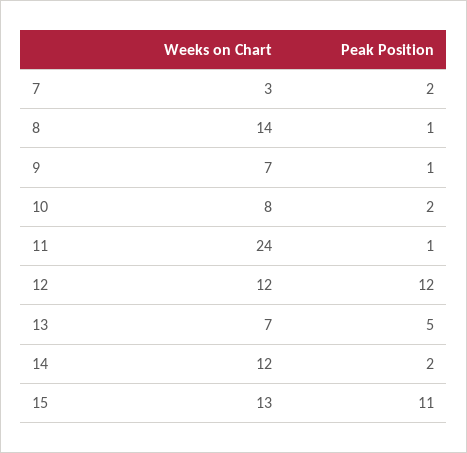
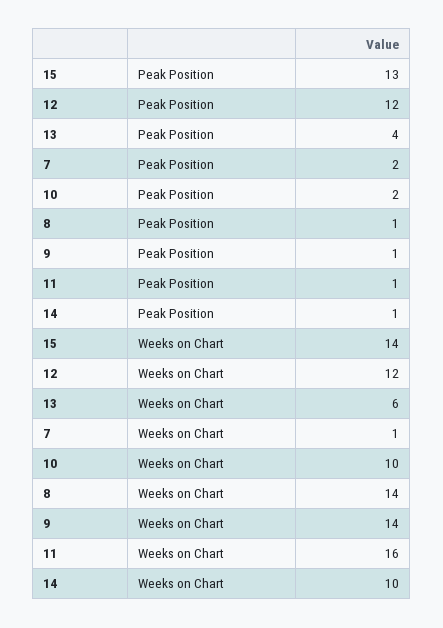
  {
    "Weeks on Chart": {
-     "7": 3,
+     "7": 1,
      "8": 14,
-     "9": 7,
+     "9": 14,
-     "10": 8,
+     "10": 10,
-     "11": 24,
+     "11": 16,
      "12": 12,
-     "13": 7,
+     "13": 6,
-     "14": 12,
+     "14": 10,
-     "15": 13
+     "15": 14
    },
    "Peak Position": {
      "7": 2,
      "8": 1,
      "9": 1,
      "10": 2,
      "11": 1,
      "12": 12,
-     "13": 5,
+     "13": 4,
-     "14": 2,
+     "14": 1,
-     "15": 11
+     "15": 13
    }
  }

